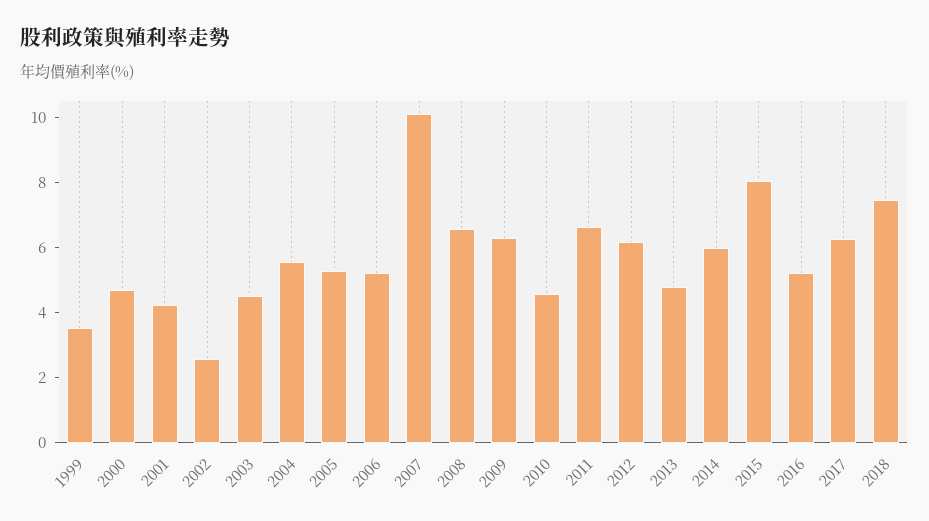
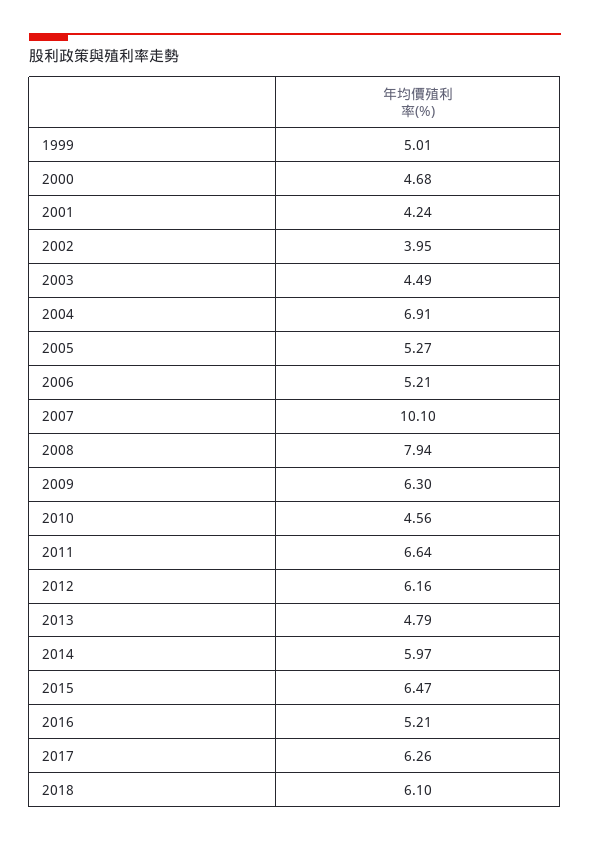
  {
-   "1999": 3.5,
+   "1999": 5.01,
    "2000": 4.68,
    "2001": 4.24,
-   "2002": 2.5,
+   "2002": 3.95,
    "2003": 4.49,
-   "2004": 5.5,
+   "2004": 6.91,
    "2005": 5.27,
    "2006": 5.21,
    "2007": 10.1,
-   "2008": 6.5,
+   "2008": 7.94,
    "2009": 6.3,
    "2010": 4.56,
    "2011": 6.64,
    "2012": 6.16,
    "2013": 4.79,
    "2014": 5.97,
-   "2015": 8,
+   "2015": 6.47,
    "2016": 5.21,
    "2017": 6.26,
-   "2018": 7.5
+   "2018": 6.1
  }

